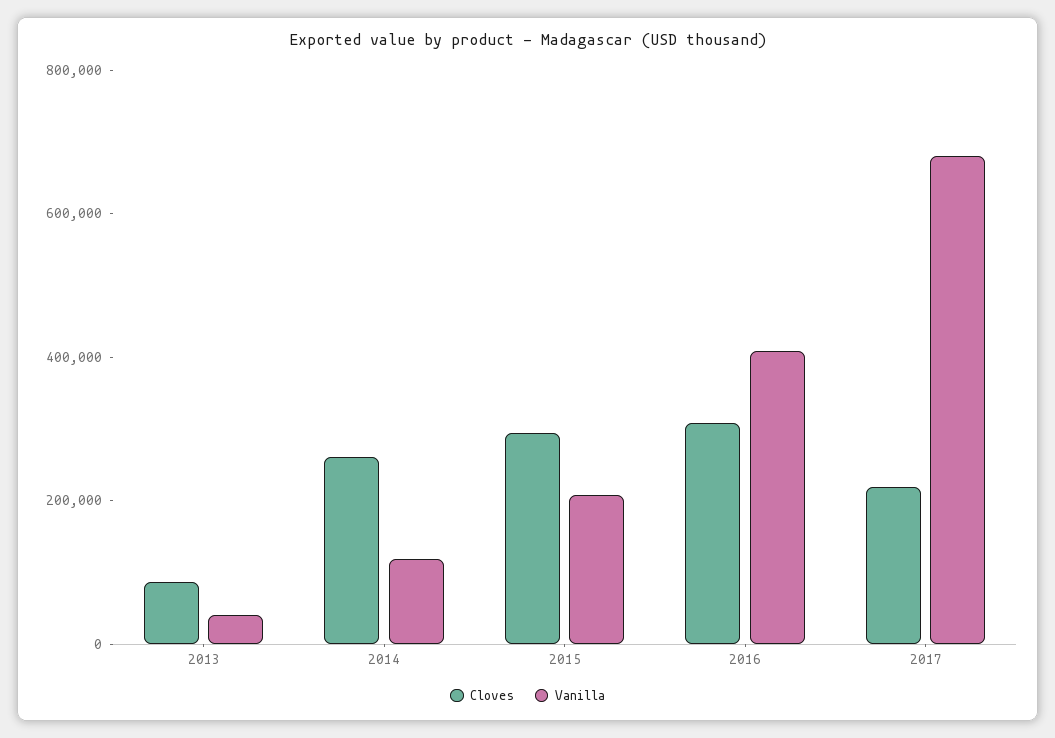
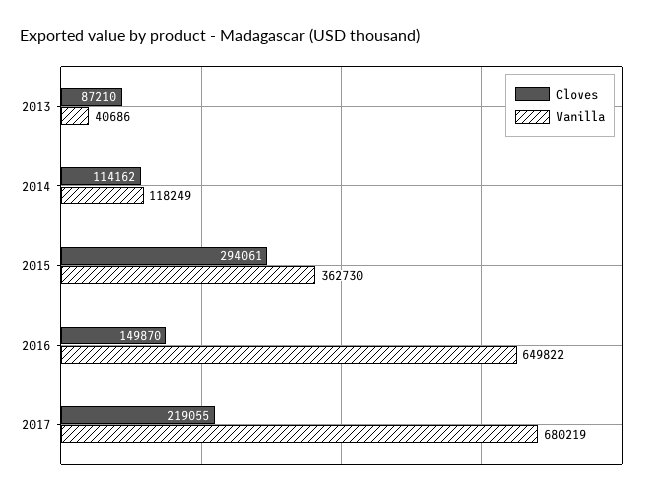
  {
    "Cloves": {
      "2013": 87210,
-     "2014": 250000,
+     "2014": 114162,
      "2015": 294061,
-     "2016": 300000,
+     "2016": 149870,
      "2017": 219055
    },
    "Vanilla": {
      "2013": 40686,
      "2014": 118249,
-     "2015": 200000,
+     "2015": 362730,
-     "2016": 400000,
+     "2016": 649822,
      "2017": 680219
    }
  }

